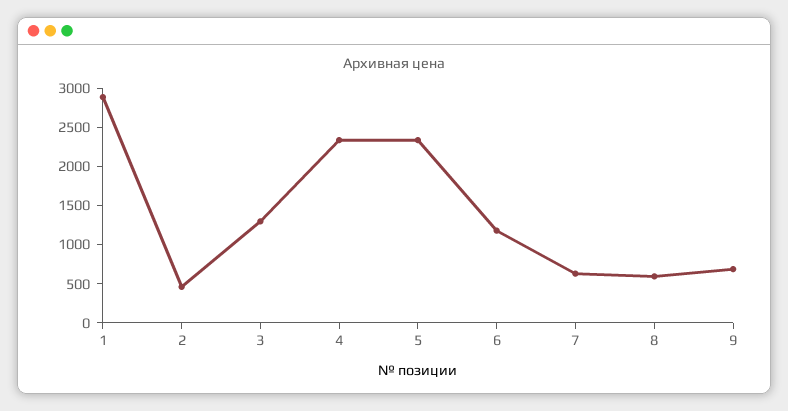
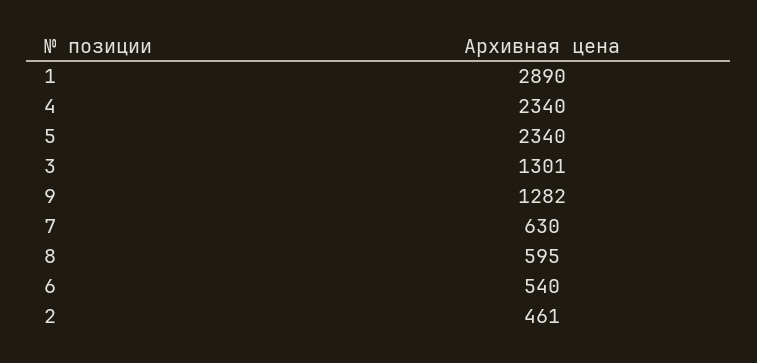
  {
    "1": 2890,
    "2": 461,
    "3": 1301,
    "4": 2340,
    "5": 2340,
-   "6": 1250,
+   "6": 540,
    "7": 630,
    "8": 595,
-   "9": 750
+   "9": 1282
  }

